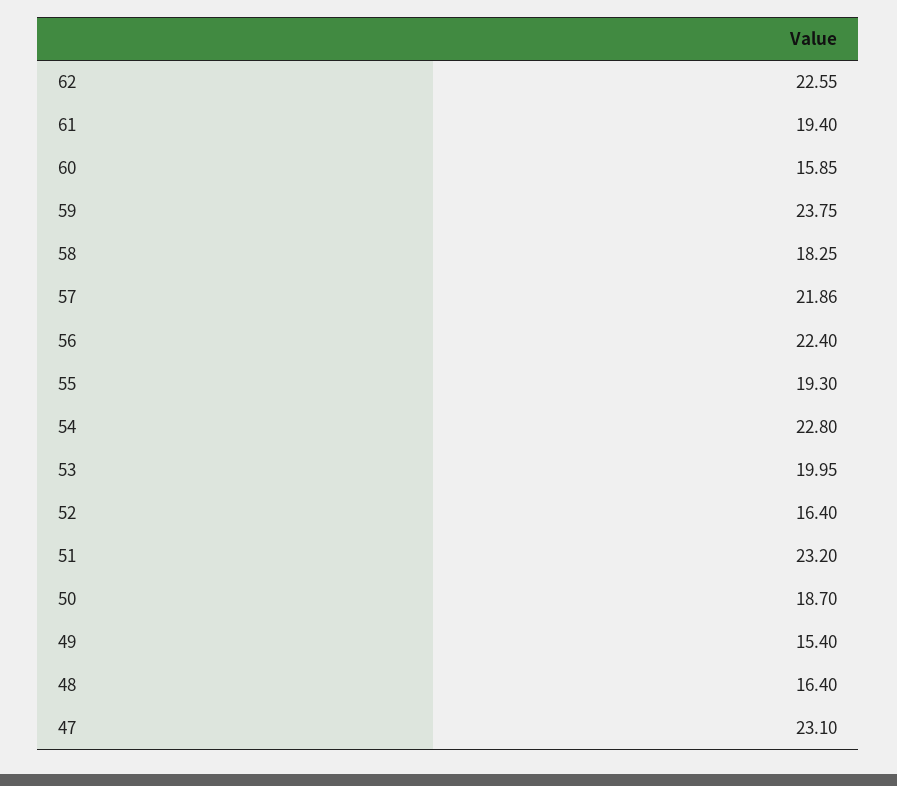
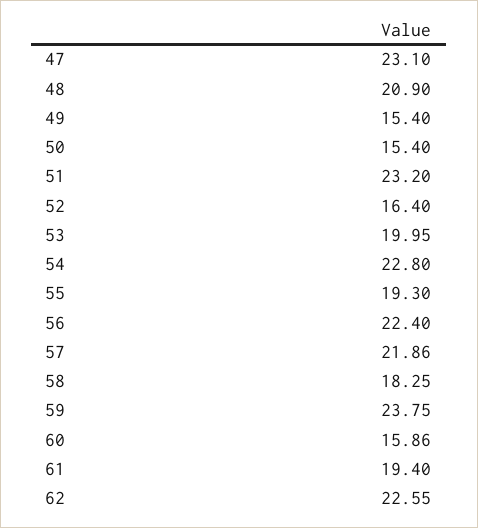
  {
    "62": 22.55,
    "61": 19.4,
-   "60": 15.85,
+   "60": 15.86,
    "59": 23.75,
    "58": 18.25,
    "57": 21.86,
    "56": 22.4,
    "55": 19.3,
    "54": 22.8,
    "53": 19.95,
    "52": 16.4,
    "51": 23.2,
-   "50": 18.7,
+   "50": 15.4,
    "49": 15.4,
-   "48": 16.4,
+   "48": 20.9,
    "47": 23.1
  }

